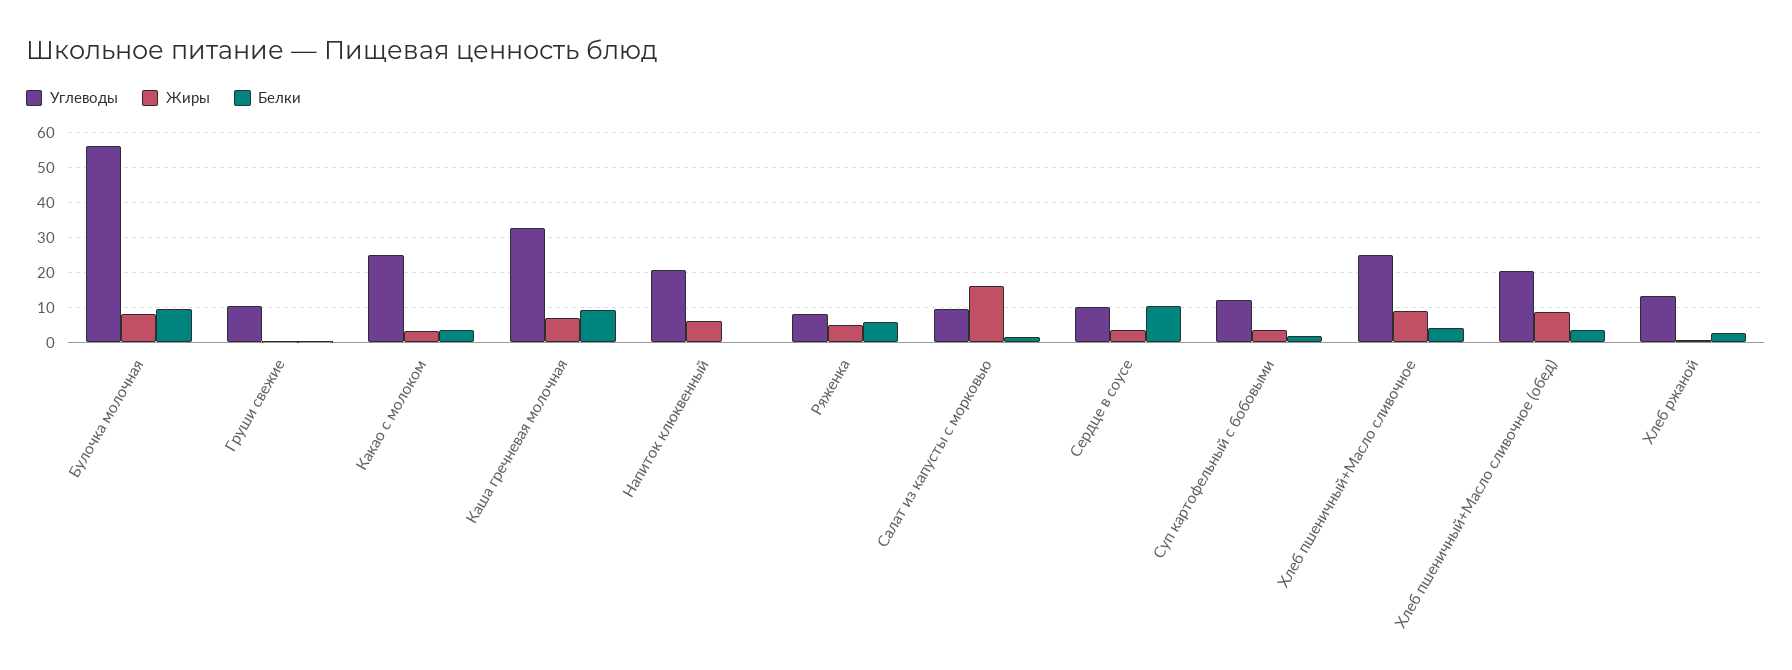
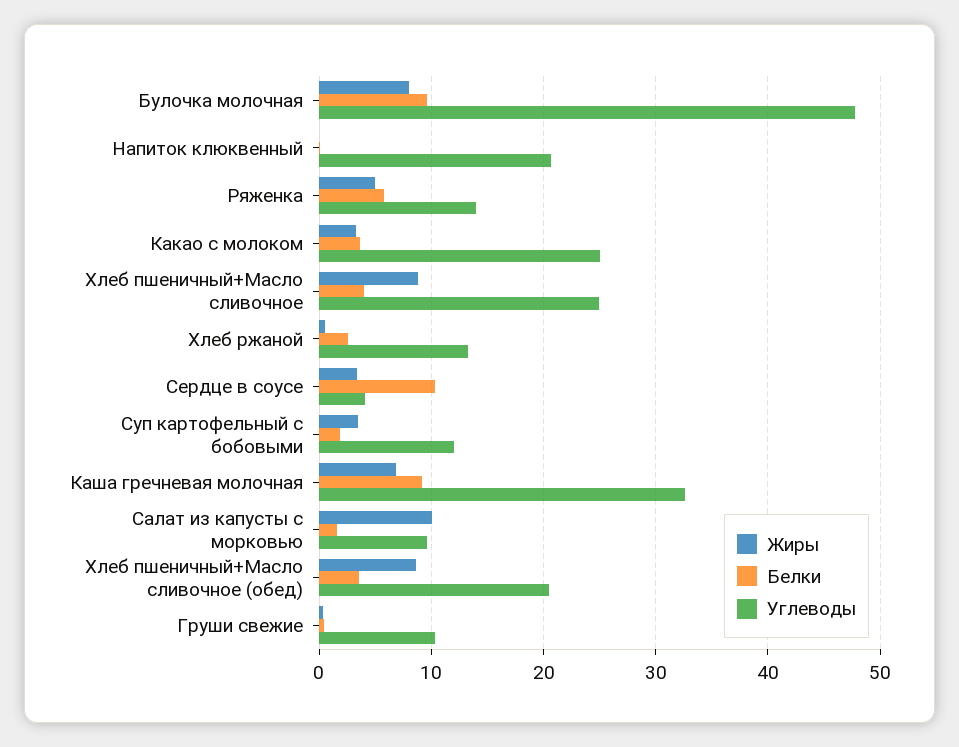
  {
    "Углеводы": {
-     "Булочка молочная": 56,
+     "Булочка молочная": 48,
      "Груши свежие": 10,
      "Какао с молоком": 25,
      "Каша гречневая молочная": 33,
      "Напиток клюквенный": 21,
-     "Ряженка": 8,
+     "Ряженка": 14,
      "Салат из капусты с морковью": 10,
-     "Сердце в соусе": 10,
+     "Сердце в соусе": 4,
      "Суп картофельный с бобовыми": 12,
      "Хлеб пшеничный+Масло сливочное": 25,
      "Хлеб пшеничный+Масло сливочное (обед)": 20,
      "Хлеб ржаной": 13
    },
    "Жиры": {
      "Булочка молочная": 8,
      "Груши свежие": 0,
      "Какао с молоком": 3,
      "Каша гречневая молочная": 7,
-     "Напиток клюквенный": 6,
+     "Напиток клюквенный": 0,
      "Ряженка": 5,
-     "Салат из капусты с морковью": 16,
+     "Салат из капусты с морковью": 10,
      "Сердце в соусе": 3,
      "Суп картофельный с бобовыми": 3,
      "Хлеб пшеничный+Масло сливочное": 9,
      "Хлеб пшеничный+Масло сливочное (обед)": 9,
      "Хлеб ржаной": 0
    },
    "Белки": {
      "Булочка молочная": 10,
      "Груши свежие": 0,
      "Какао с молоком": 4,
      "Каша гречневая молочная": 9,
      "Напиток клюквенный": 0,
      "Ряженка": 6,
      "Салат из капусты с морковью": 2,
      "Сердце в соусе": 10,
      "Суп картофельный с бобовыми": 2,
      "Хлеб пшеничный+Масло сливочное": 4,
      "Хлеб пшеничный+Масло сливочное (обед)": 4,
      "Хлеб ржаной": 3
    }
  }

